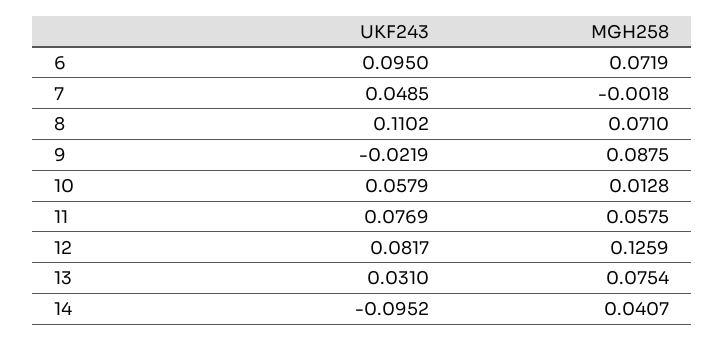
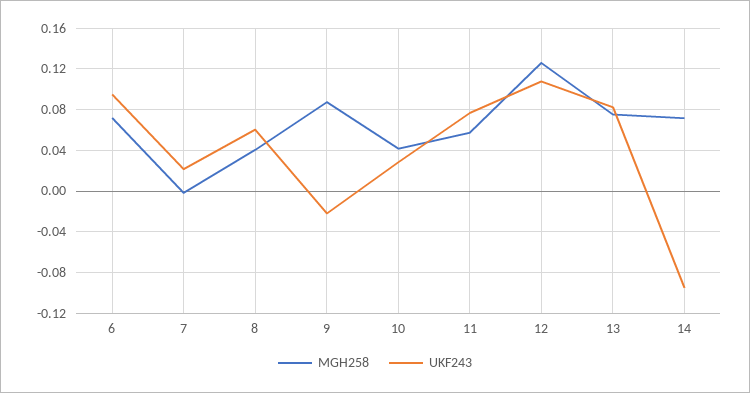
  {
    "UKF243": {
      "6": 0.095,
-     "7": 0.0485,
+     "7": 0.02,
-     "8": 0.1102,
+     "8": 0.06,
      "9": -0.0219,
-     "10": 0.0579,
+     "10": 0.03,
      "11": 0.0769,
-     "12": 0.0817,
+     "12": 0.11,
-     "13": 0.031,
+     "13": 0.08,
      "14": -0.0952
    },
    "MGH258": {
      "6": 0.0719,
      "7": -0.0018,
-     "8": 0.071,
+     "8": 0.04,
      "9": 0.0875,
-     "10": 0.0128,
+     "10": 0.04,
      "11": 0.0575,
      "12": 0.1259,
      "13": 0.0754,
-     "14": 0.0407
+     "14": 0.07
    }
  }

